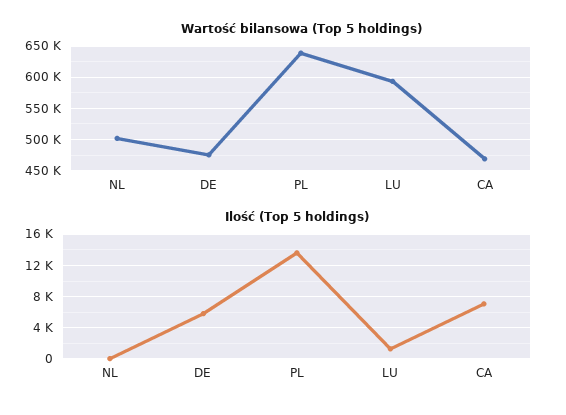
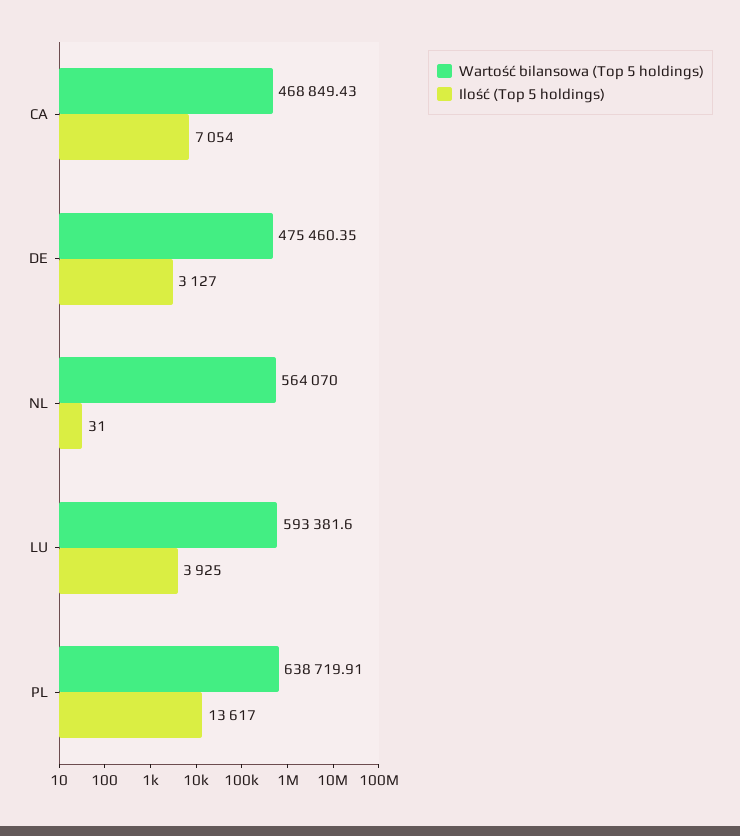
  {
    "Wartość bilansowa (Top 5 holdings)": {
-     "NL": 500000,
+     "NL": 564070,
      "DE": 475460.35,
      "PL": 638719.91,
      "LU": 593381.6,
      "CA": 468849.43
    },
    "Ilość (Top 5 holdings)": {
      "NL": 31,
-     "DE": 6000,
+     "DE": 3127,
      "PL": 13617,
-     "LU": 1000,
+     "LU": 3925,
      "CA": 7054
    }
  }

